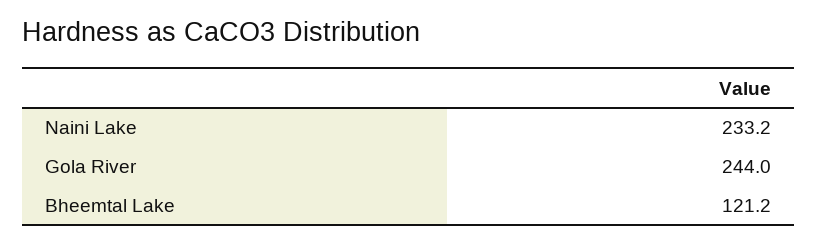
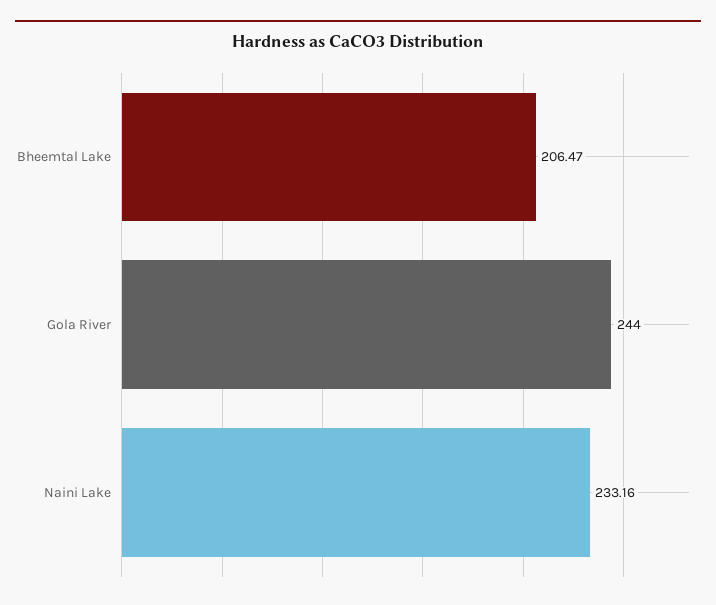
  {
    "Naini Lake": 233.16,
    "Gola River": 244,
-   "Bheemtal Lake": 121.2
+   "Bheemtal Lake": 206.47
  }

